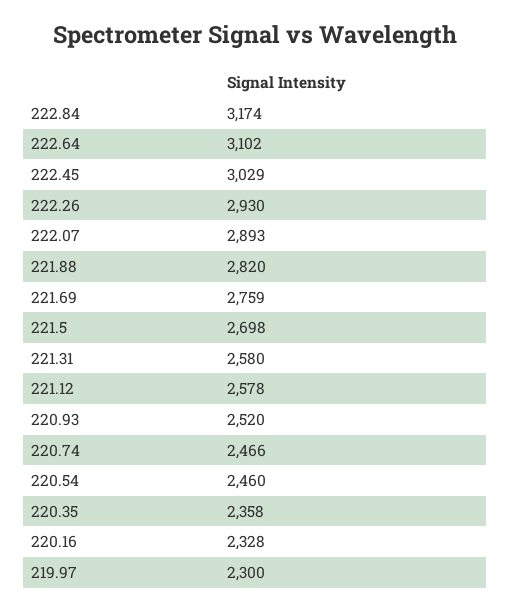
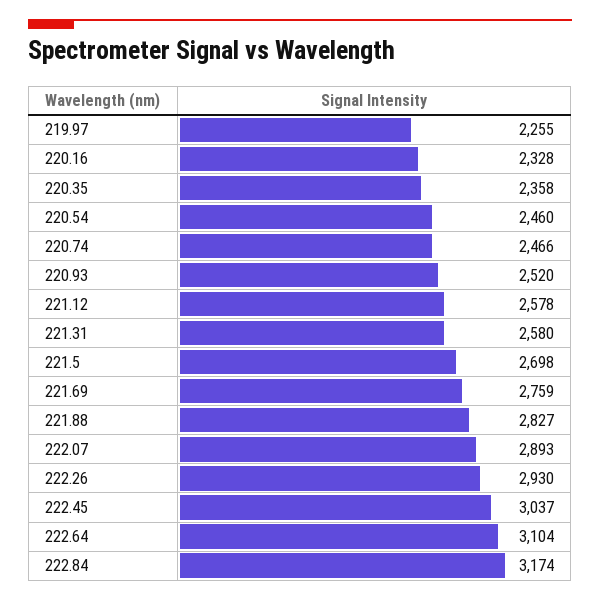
  {
    "222.84": 3174,
-   "222.64": 3102,
+   "222.64": 3104,
-   "222.45": 3029,
+   "222.45": 3037,
    "222.26": 2930,
    "222.07": 2893,
-   "221.88": 2820,
+   "221.88": 2827,
    "221.69": 2759,
    "221.5": 2698,
    "221.31": 2580,
    "221.12": 2578,
    "220.93": 2520,
    "220.74": 2466,
    "220.54": 2460,
    "220.35": 2358,
    "220.16": 2328,
-   "219.97": 2300
+   "219.97": 2255
  }

